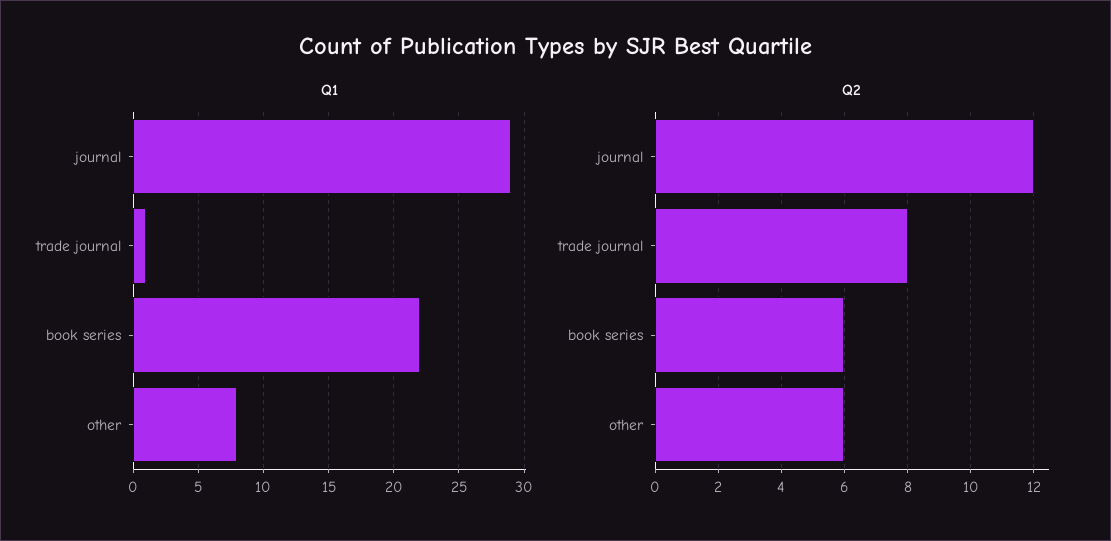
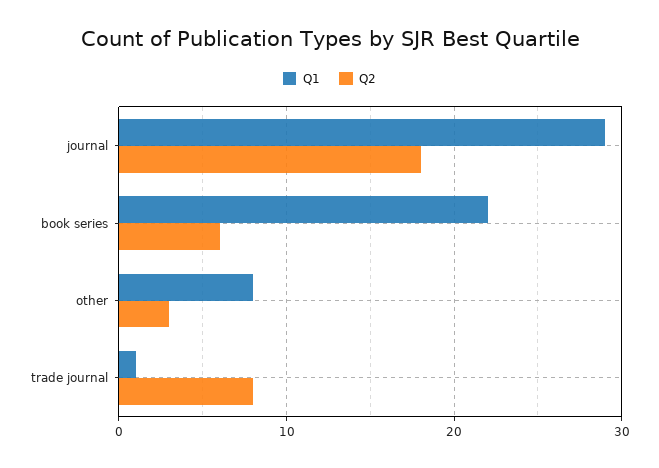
  {
    "Q1": {
      "journal": 29,
      "trade journal": 1,
      "book series": 22,
      "other": 8
    },
    "Q2": {
-     "journal": 12,
+     "journal": 18,
      "trade journal": 8,
      "book series": 6,
-     "other": 6
+     "other": 3
    }
  }

